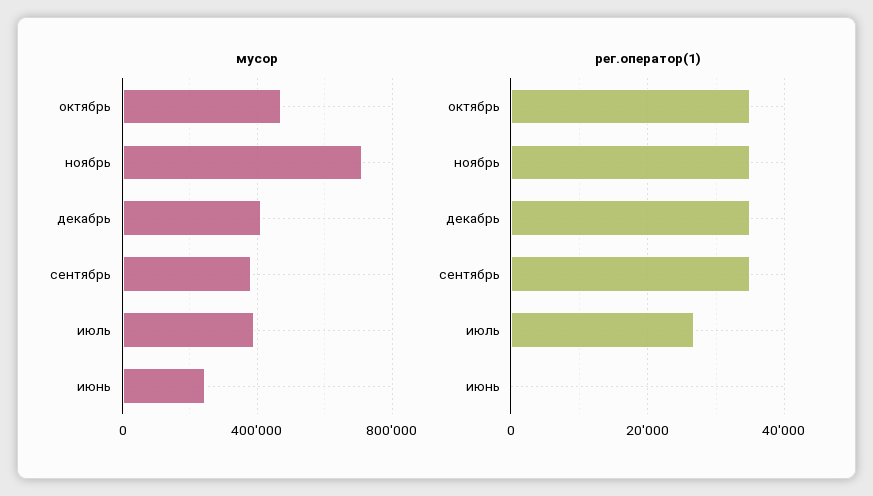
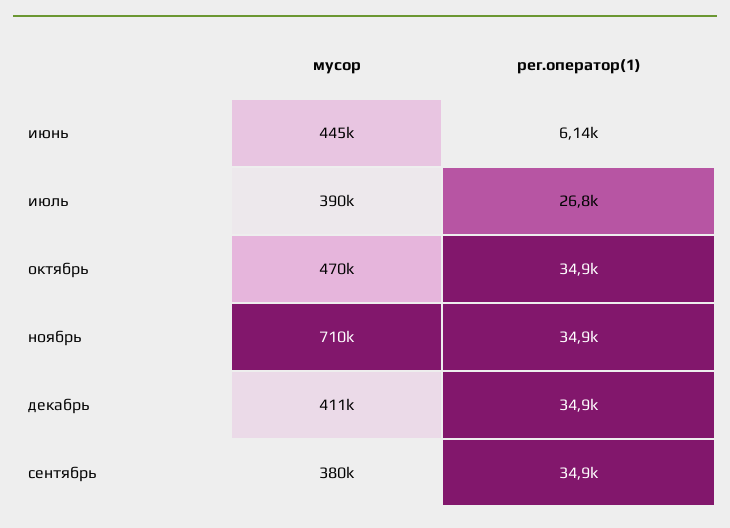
  {
    "мусор": {
      "октябрь": 470000,
      "ноябрь": 710000,
      "декабрь": 411000,
      "сентябрь": 380000,
      "июль": 390000,
-     "июнь": 250000
+     "июнь": 445000
    },
    "рег.оператор(1)": {
      "октябрь": 34900,
      "ноябрь": 34900,
      "декабрь": 34900,
      "сентябрь": 34900,
      "июль": 26800,
-     "июнь": 0
+     "июнь": 6140
    }
  }

